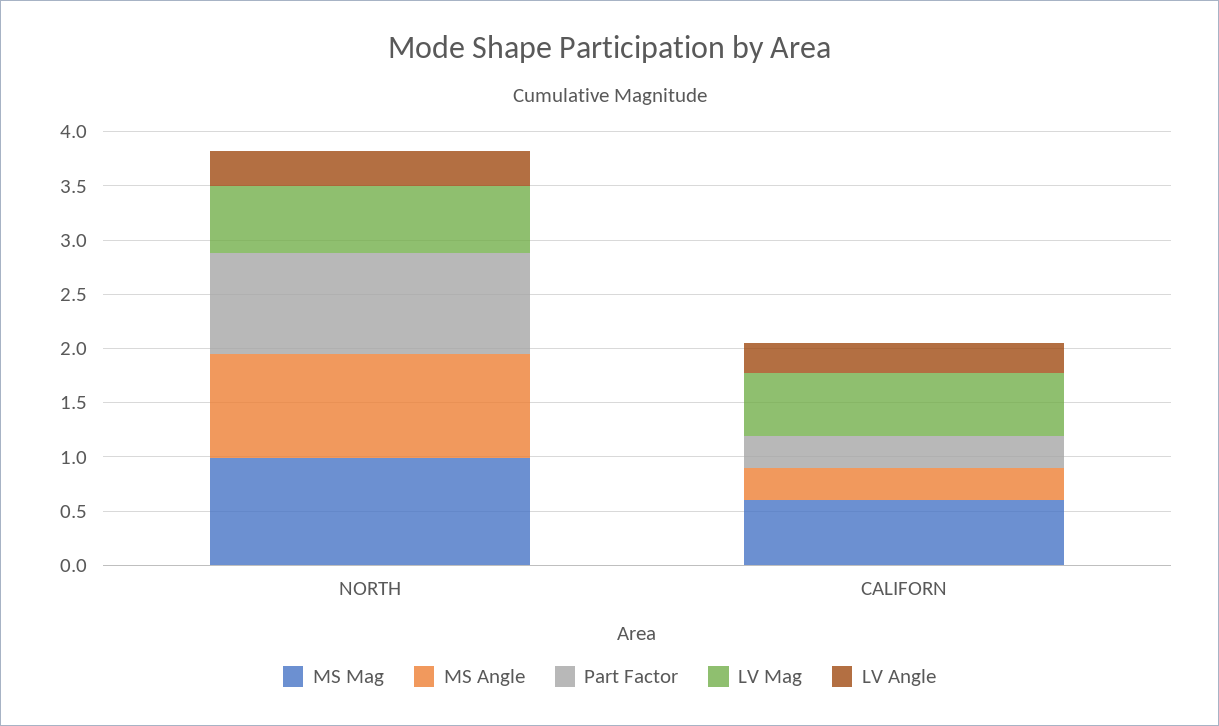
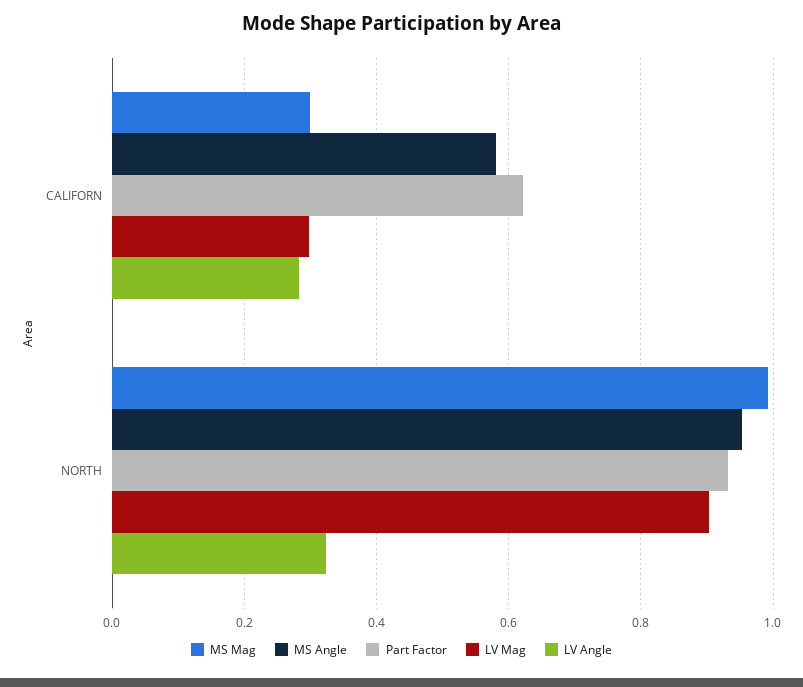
  {
    "MS Mag": {
      "NORTH": 1,
-     "CALIFORN": 0.6
+     "CALIFORN": 0.3
    },
    "MS Angle": {
      "NORTH": 0.96,
-     "CALIFORN": 0.3
+     "CALIFORN": 0.58
    },
    "Part Factor": {
      "NORTH": 0.94,
-     "CALIFORN": 0.3
+     "CALIFORN": 0.62
    },
    "LV Mag": {
-     "NORTH": 0.6,
+     "NORTH": 0.9,
-     "CALIFORN": 0.6
+     "CALIFORN": 0.3
    },
    "LV Angle": {
      "NORTH": 0.32,
      "CALIFORN": 0.28
    }
  }

